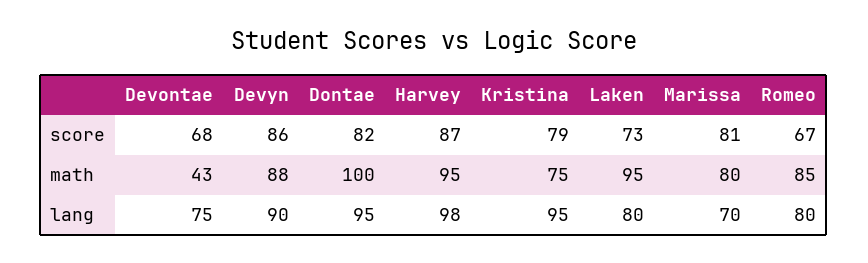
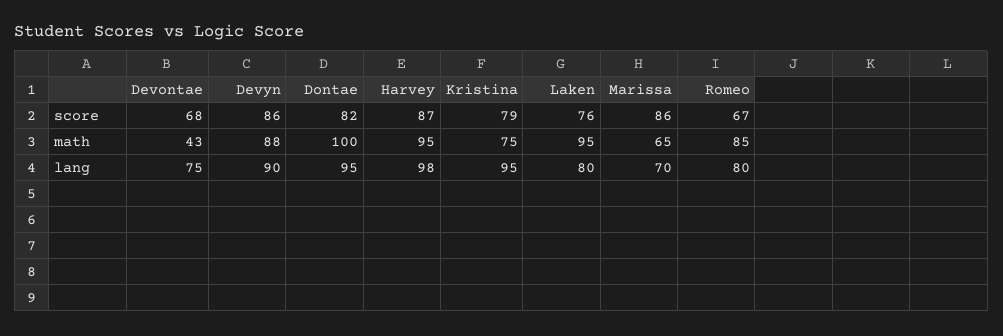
  {
    "Devontae": {
      "score": 68,
      "math": 43,
      "lang": 75
    },
    "Devyn": {
      "score": 86,
      "math": 88,
      "lang": 90
    },
    "Dontae": {
      "score": 82,
      "math": 100,
      "lang": 95
    },
    "Harvey": {
      "score": 87,
      "math": 95,
      "lang": 98
    },
    "Kristina": {
      "score": 79,
      "math": 75,
      "lang": 95
    },
    "Laken": {
-     "score": 73,
+     "score": 76,
      "math": 95,
      "lang": 80
    },
    "Marissa": {
-     "score": 81,
+     "score": 86,
-     "math": 80,
+     "math": 65,
      "lang": 70
    },
    "Romeo": {
      "score": 67,
      "math": 85,
      "lang": 80
    }
  }

